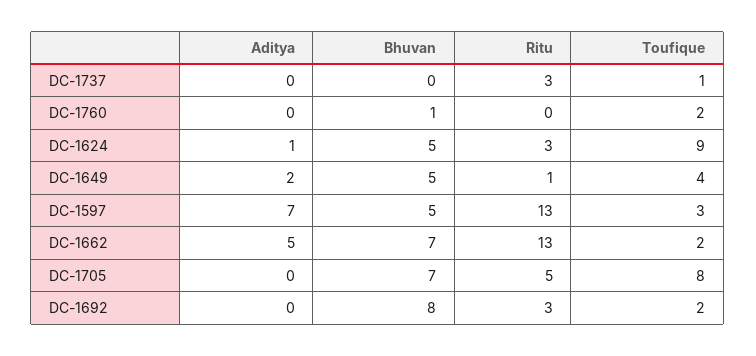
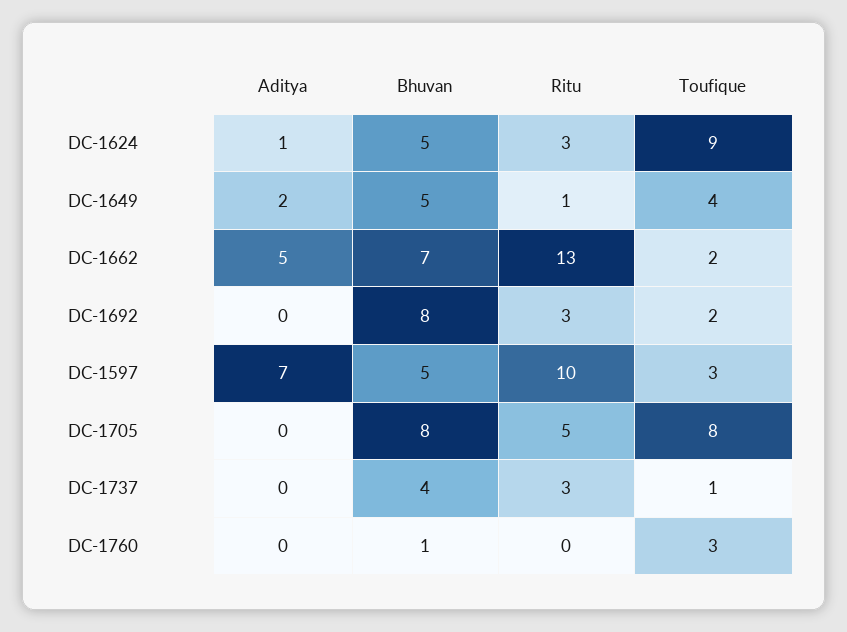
  {
    "Aditya": {
      "DC-1737": 0,
      "DC-1760": 0,
      "DC-1624": 1,
      "DC-1649": 2,
      "DC-1597": 7,
      "DC-1662": 5,
      "DC-1705": 0,
      "DC-1692": 0
    },
    "Bhuvan": {
-     "DC-1737": 0,
+     "DC-1737": 4,
      "DC-1760": 1,
      "DC-1624": 5,
      "DC-1649": 5,
      "DC-1597": 5,
      "DC-1662": 7,
-     "DC-1705": 7,
+     "DC-1705": 8,
      "DC-1692": 8
    },
    "Ritu": {
      "DC-1737": 3,
      "DC-1760": 0,
      "DC-1624": 3,
      "DC-1649": 1,
-     "DC-1597": 13,
+     "DC-1597": 10,
      "DC-1662": 13,
      "DC-1705": 5,
      "DC-1692": 3
    },
    "Toufique": {
      "DC-1737": 1,
-     "DC-1760": 2,
+     "DC-1760": 3,
      "DC-1624": 9,
      "DC-1649": 4,
      "DC-1597": 3,
      "DC-1662": 2,
      "DC-1705": 8,
      "DC-1692": 2
    }
  }

